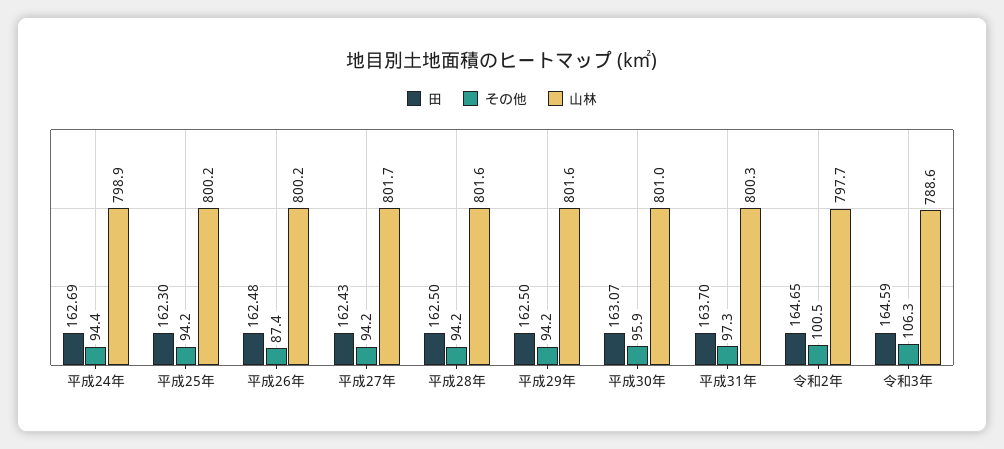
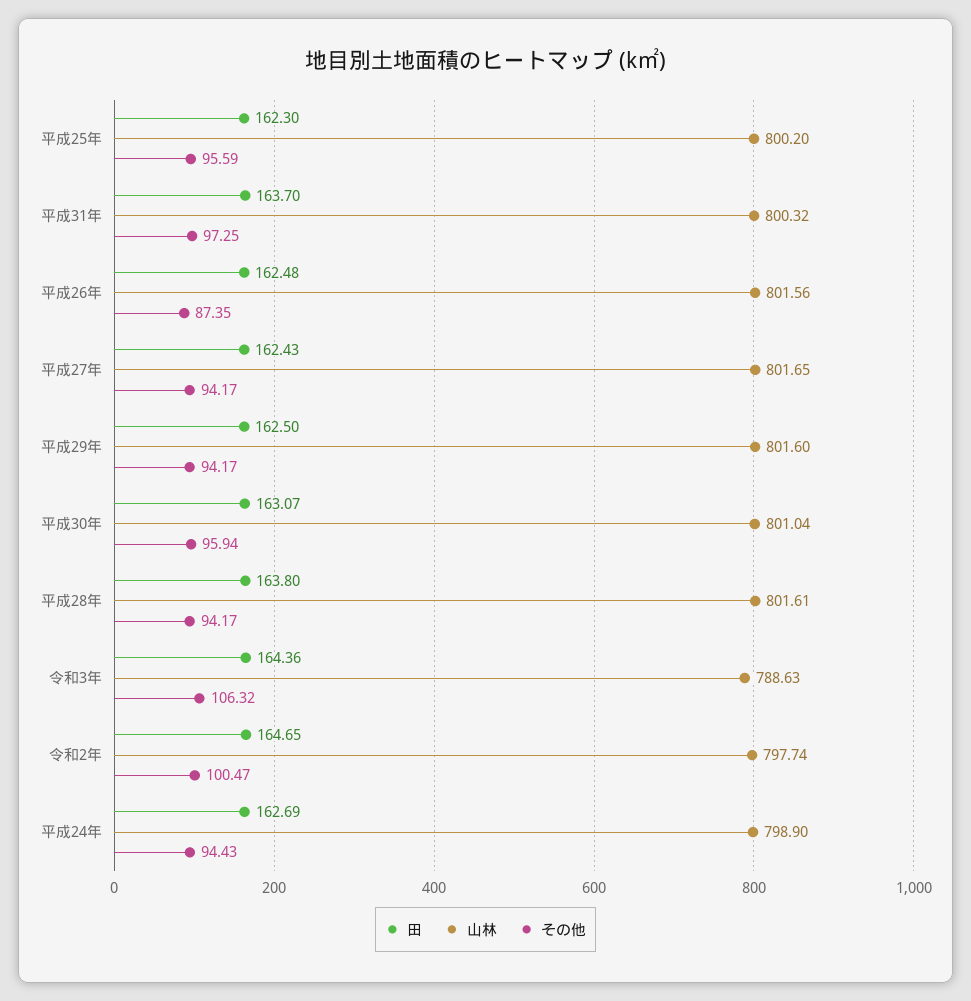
  {
    "田": {
      "平成24年": 162.69,
      "平成25年": 162.3,
      "平成26年": 162.48,
      "平成27年": 162.43,
-     "平成28年": 162.5,
+     "平成28年": 163.8,
      "平成29年": 162.5,
      "平成30年": 163.07,
      "平成31年": 163.7,
      "令和2年": 164.65,
-     "令和3年": 164.59
+     "令和3年": 164.36
    },
    "その他": {
      "平成24年": 94.43,
-     "平成25年": 94.2,
+     "平成25年": 95.59,
      "平成26年": 87.35,
      "平成27年": 94.17,
      "平成28年": 94.17,
      "平成29年": 94.17,
      "平成30年": 95.94,
      "平成31年": 97.25,
      "令和2年": 100.47,
      "令和3年": 106.32
    },
    "山林": {
      "平成24年": 798.9,
      "平成25年": 800.2,
-     "平成26年": 800.2,
+     "平成26年": 801.56,
      "平成27年": 801.65,
      "平成28年": 801.61,
      "平成29年": 801.6,
      "平成30年": 801.04,
      "平成31年": 800.32,
      "令和2年": 797.74,
      "令和3年": 788.63
    }
  }

